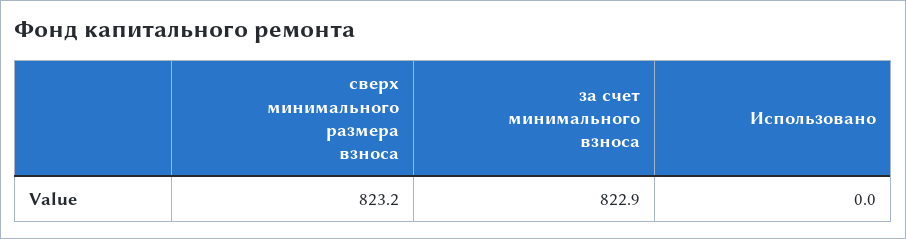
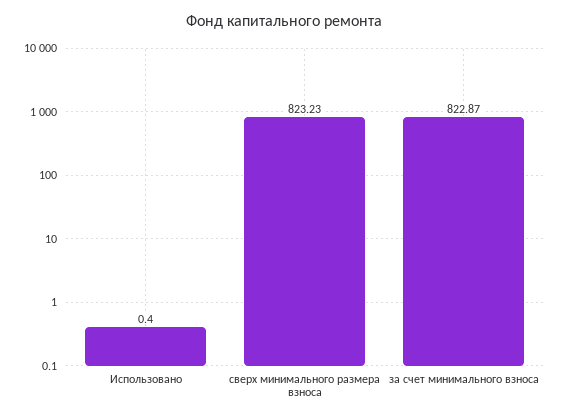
  {
    "сверх минимального размера взноса": 823.23,
    "за счет минимального взноса": 822.87,
-   "Использовано": 0
+   "Использовано": 0.4
  }

